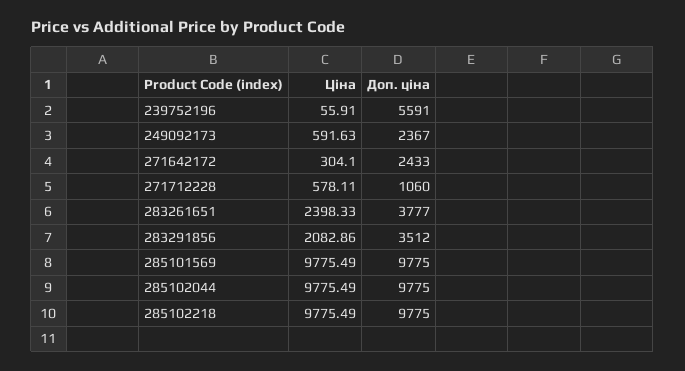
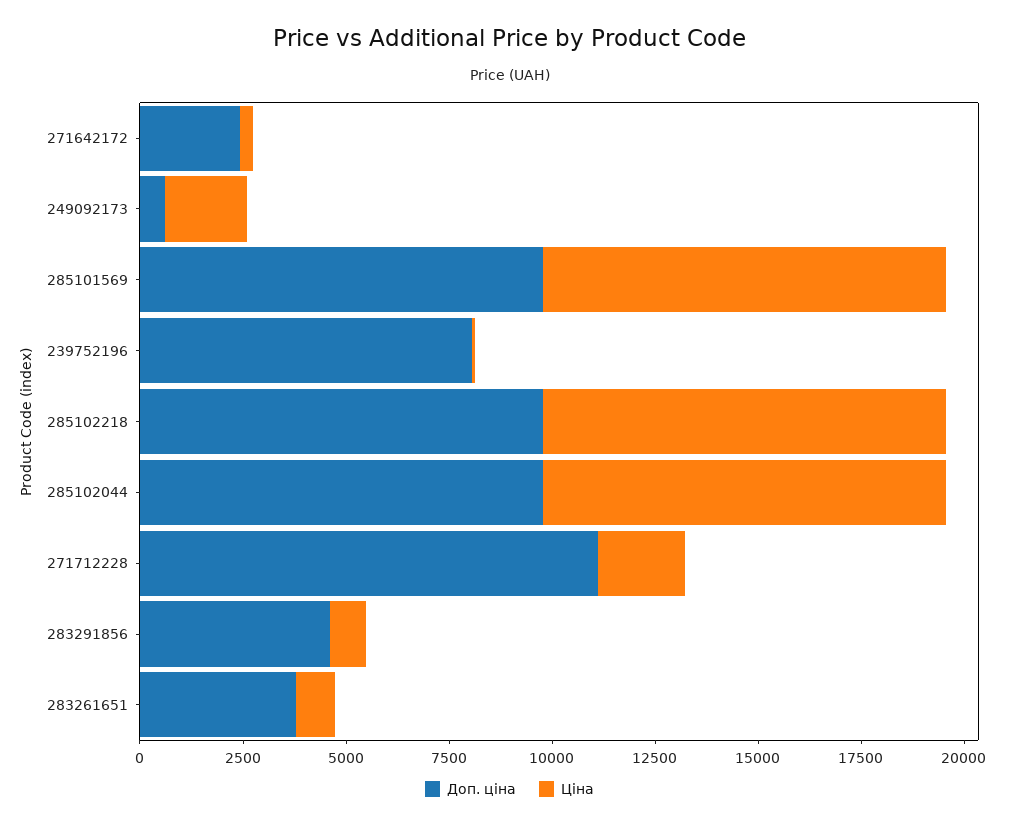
  {
    "Ціна": {
      "239752196": 55.91,
-     "249092173": 591.63,
+     "249092173": 2000,
      "271642172": 304.1,
-     "271712228": 578.11,
+     "271712228": 2000,
-     "283261651": 2398.33,
+     "283261651": 1000,
-     "283291856": 2082.86,
+     "283291856": 1000,
      "285101569": 9775.49,
      "285102044": 9775.49,
      "285102218": 9775.49
    },
    "Доп. ціна": {
-     "239752196": 5591,
+     "239752196": 8000,
-     "249092173": 2367,
+     "249092173": 500,
      "271642172": 2433,
-     "271712228": 1060,
+     "271712228": 11000,
      "283261651": 3777,
-     "283291856": 3512,
+     "283291856": 4500,
      "285101569": 9775,
      "285102044": 9775,
      "285102218": 9775
    }
  }

